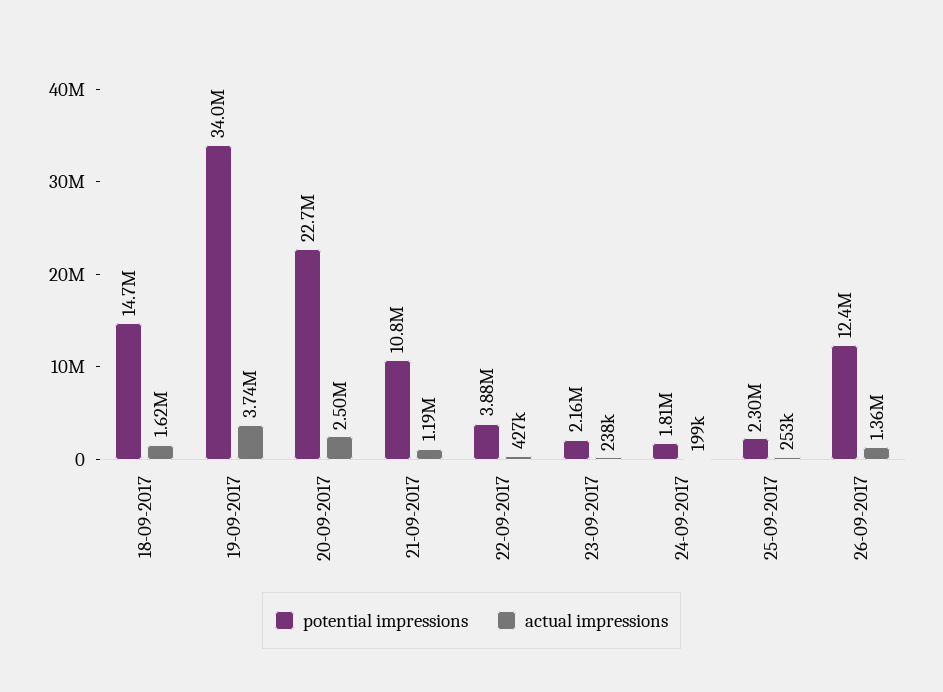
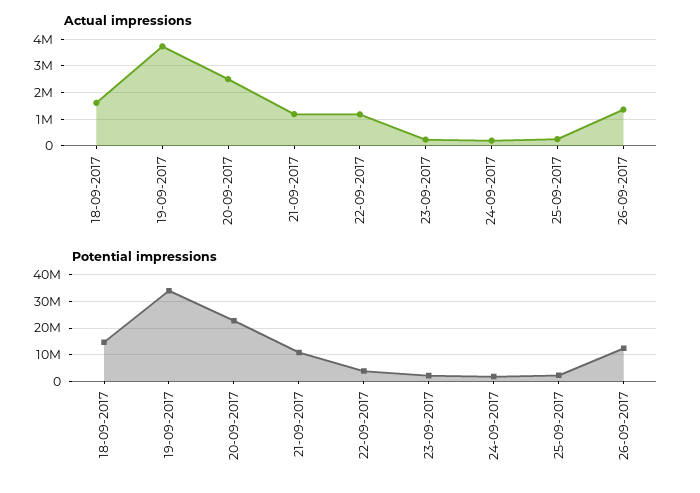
  {
    "potential impressions": {
      "18-09-2017": 14700000,
      "19-09-2017": 34000000,
      "20-09-2017": 22700000,
      "21-09-2017": 10800000,
      "22-09-2017": 3880000,
      "23-09-2017": 2160000,
      "24-09-2017": 1810000,
      "25-09-2017": 2300000,
      "26-09-2017": 12400000
    },
    "actual impressions": {
      "18-09-2017": 1620000,
      "19-09-2017": 3740000,
      "20-09-2017": 2500000,
      "21-09-2017": 1190000,
-     "22-09-2017": 427000,
+     "22-09-2017": 1250000,
      "23-09-2017": 238000,
      "24-09-2017": 199000,
      "25-09-2017": 253000,
      "26-09-2017": 1360000
    }
  }

